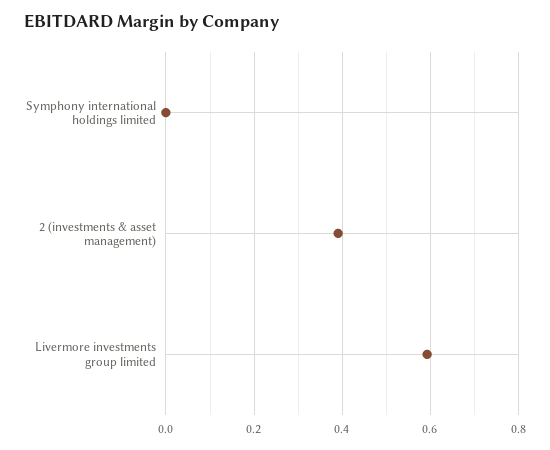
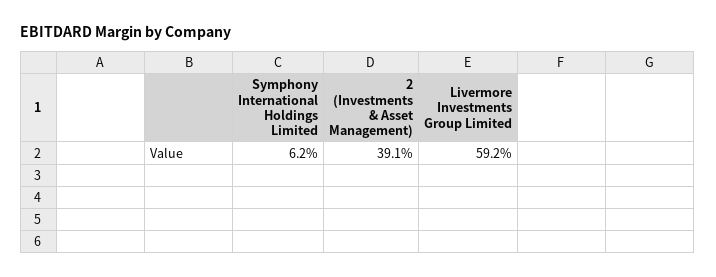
  {
-   "Symphony international holdings limited": 0,
+   "Symphony international holdings limited": 0.062,
    "2 (investments & asset management)": 0.391,
    "Livermore investments group limited": 0.592
  }

